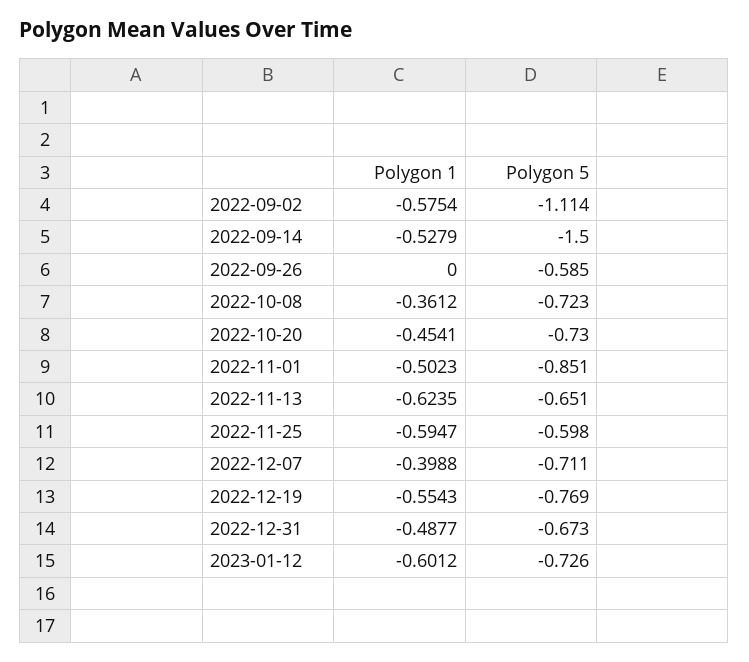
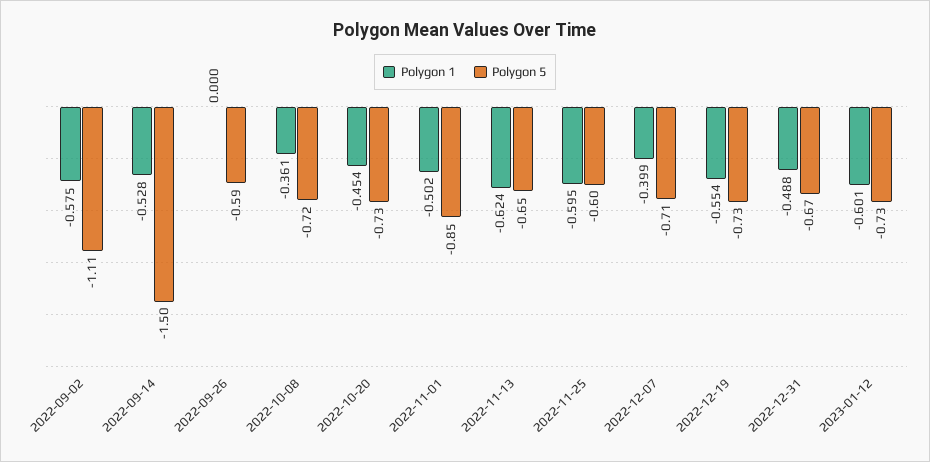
  {
    "Polygon 1": {
      "2022-09-02": -0.5754,
      "2022-09-14": -0.5279,
      "2022-09-26": 0,
      "2022-10-08": -0.3612,
      "2022-10-20": -0.4541,
      "2022-11-01": -0.5023,
      "2022-11-13": -0.6235,
      "2022-11-25": -0.5947,
      "2022-12-07": -0.3988,
      "2022-12-19": -0.5543,
      "2022-12-31": -0.4877,
      "2023-01-12": -0.6012
    },
    "Polygon 5": {
      "2022-09-02": -1.114,
      "2022-09-14": -1.5,
      "2022-09-26": -0.585,
      "2022-10-08": -0.723,
      "2022-10-20": -0.73,
      "2022-11-01": -0.851,
      "2022-11-13": -0.651,
      "2022-11-25": -0.598,
      "2022-12-07": -0.711,
-     "2022-12-19": -0.769,
+     "2022-12-19": -0.73,
      "2022-12-31": -0.673,
      "2023-01-12": -0.726
    }
  }

